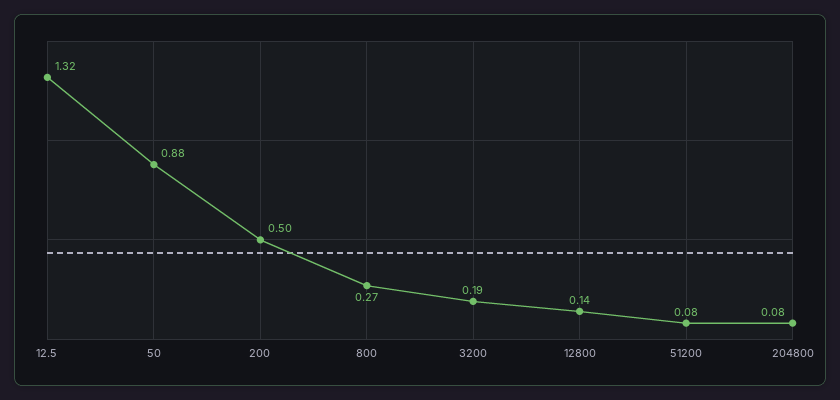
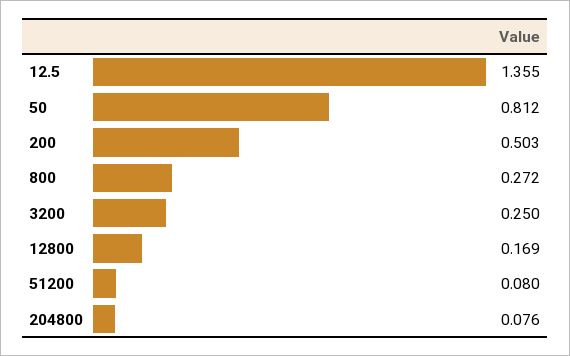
  {
-   "12.5": 1.32,
+   "12.5": 1.355,
-   "50": 0.88,
+   "50": 0.812,
    "200": 0.503,
    "800": 0.272,
-   "3200": 0.19,
+   "3200": 0.25,
-   "12800": 0.14,
+   "12800": 0.169,
    "51200": 0.08,
    "204800": 0.076
  }

